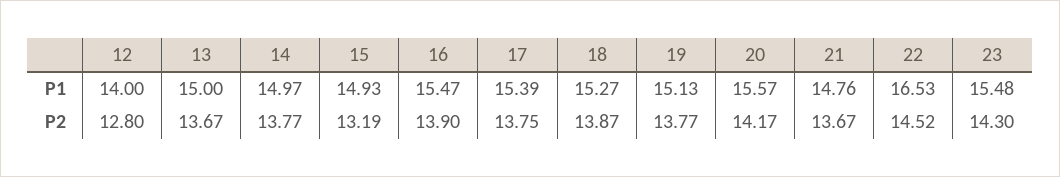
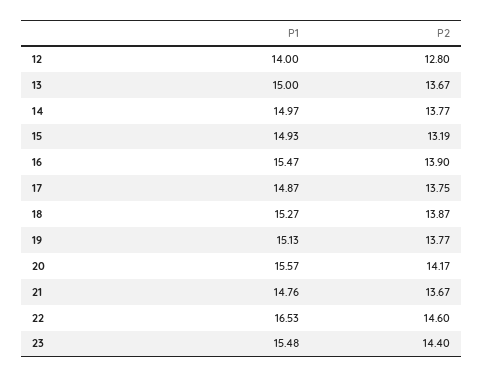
  {
    "12": {
      "P1": 14,
      "P2": 12.8
    },
    "13": {
      "P1": 15,
      "P2": 13.67
    },
    "14": {
      "P1": 14.97,
      "P2": 13.77
    },
    "15": {
      "P1": 14.93,
      "P2": 13.19
    },
    "16": {
      "P1": 15.47,
      "P2": 13.9
    },
    "17": {
-     "P1": 15.39,
+     "P1": 14.87,
      "P2": 13.75
    },
    "18": {
      "P1": 15.27,
      "P2": 13.87
    },
    "19": {
      "P1": 15.13,
      "P2": 13.77
    },
    "20": {
      "P1": 15.57,
      "P2": 14.17
    },
    "21": {
      "P1": 14.76,
      "P2": 13.67
    },
    "22": {
      "P1": 16.53,
-     "P2": 14.52
+     "P2": 14.6
    },
    "23": {
      "P1": 15.48,
-     "P2": 14.3
+     "P2": 14.4
    }
  }

